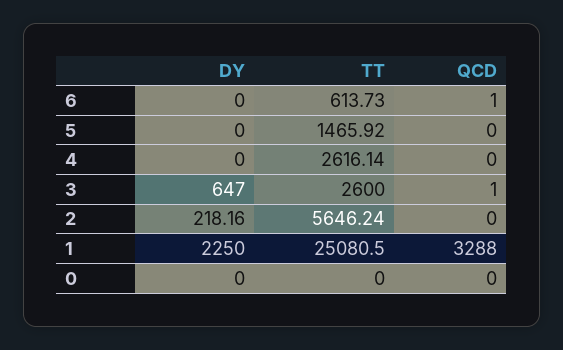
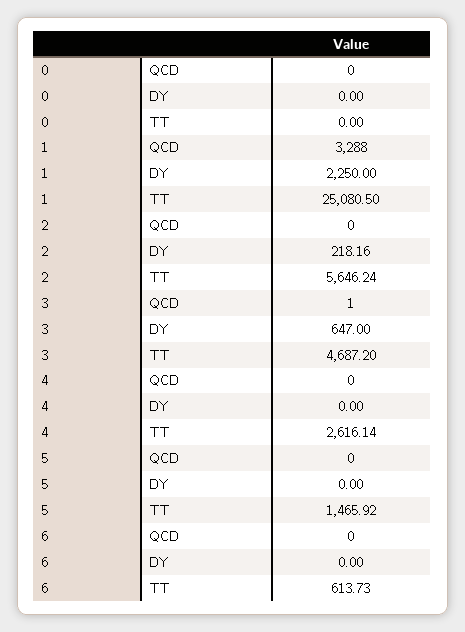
  {
    "DY": {
      "6": 0,
      "5": 0,
      "4": 0,
      "3": 647,
      "2": 218.16,
      "1": 2250,
      "0": 0
    },
    "TT": {
      "6": 613.73,
      "5": 1465.92,
      "4": 2616.14,
-     "3": 2600,
+     "3": 4687.2,
      "2": 5646.24,
      "1": 25080.5,
      "0": 0
    },
    "QCD": {
-     "6": 1,
+     "6": 0,
      "5": 0,
      "4": 0,
      "3": 1,
      "2": 0,
      "1": 3288,
      "0": 0
    }
  }

